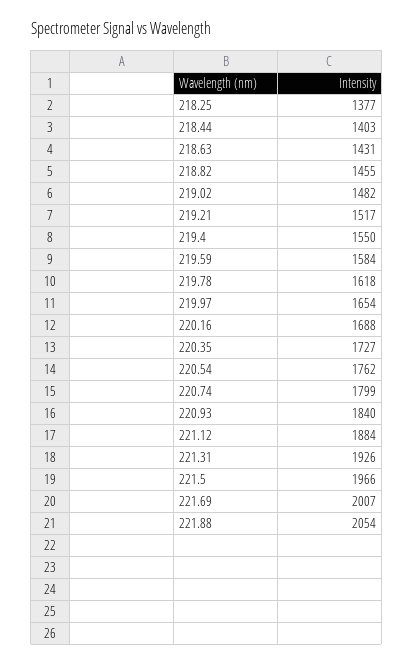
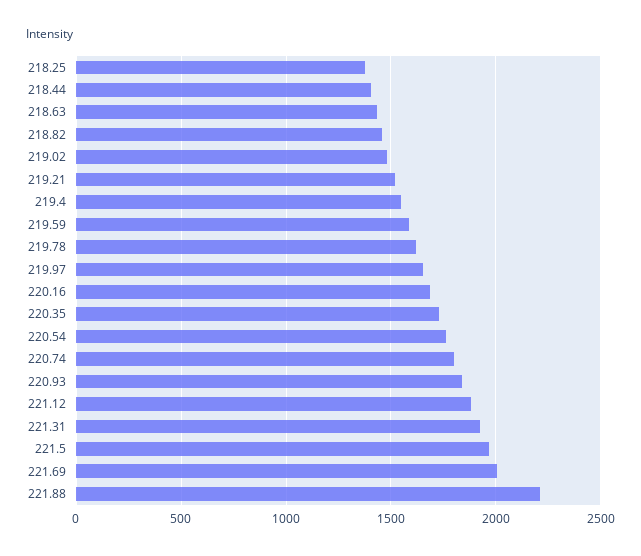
  {
    "218.25": 1377,
    "218.44": 1403,
    "218.63": 1431,
    "218.82": 1455,
    "219.02": 1482,
    "219.21": 1517,
    "219.4": 1550,
    "219.59": 1584,
    "219.78": 1618,
    "219.97": 1654,
    "220.16": 1688,
    "220.35": 1727,
    "220.54": 1762,
    "220.74": 1799,
    "220.93": 1840,
    "221.12": 1884,
    "221.31": 1926,
    "221.5": 1966,
    "221.69": 2007,
-   "221.88": 2054
+   "221.88": 2200
  }

